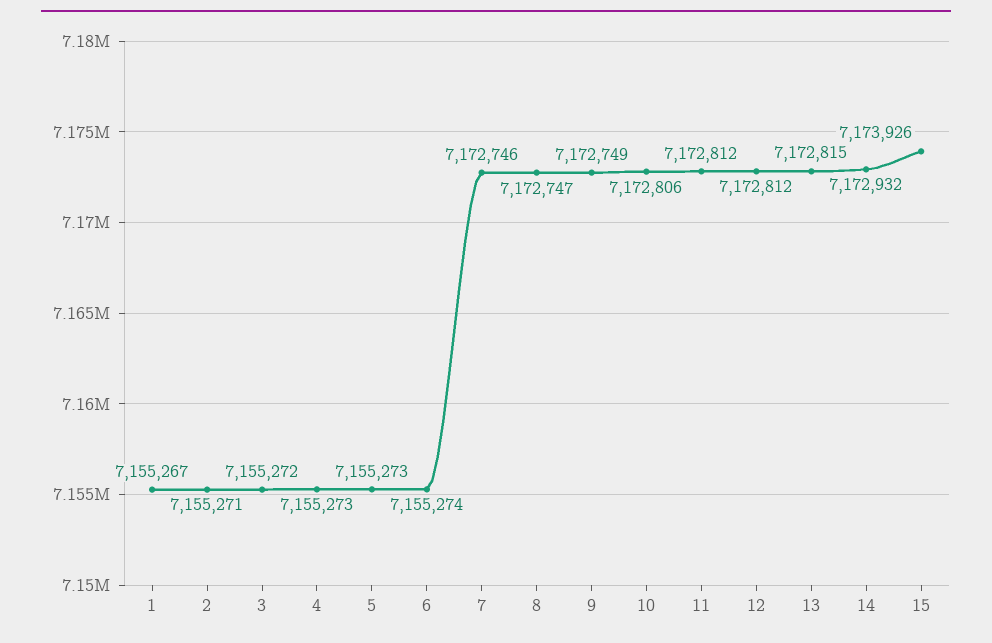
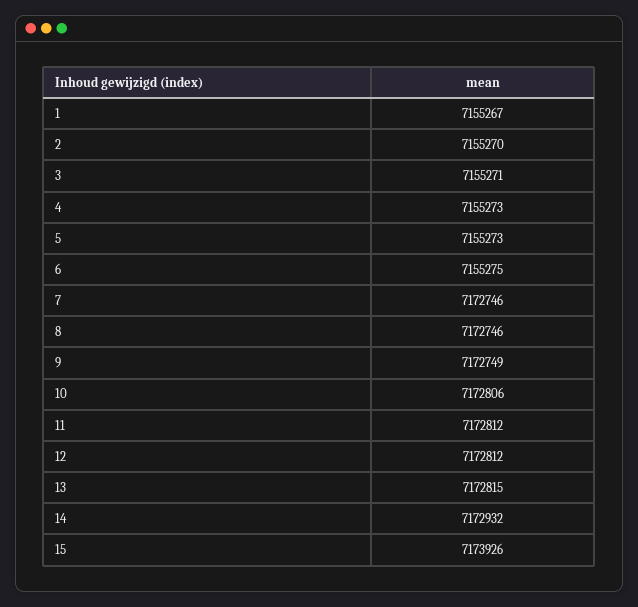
  {
    "1": 7155267,
-   "2": 7155271,
+   "2": 7155270,
-   "3": 7155272,
+   "3": 7155271,
    "4": 7155273,
    "5": 7155273,
-   "6": 7155274,
+   "6": 7155275,
    "7": 7172746,
-   "8": 7172747,
+   "8": 7172746,
    "9": 7172749,
    "10": 7172806,
    "11": 7172812,
    "12": 7172812,
    "13": 7172815,
    "14": 7172932,
    "15": 7173926
  }

